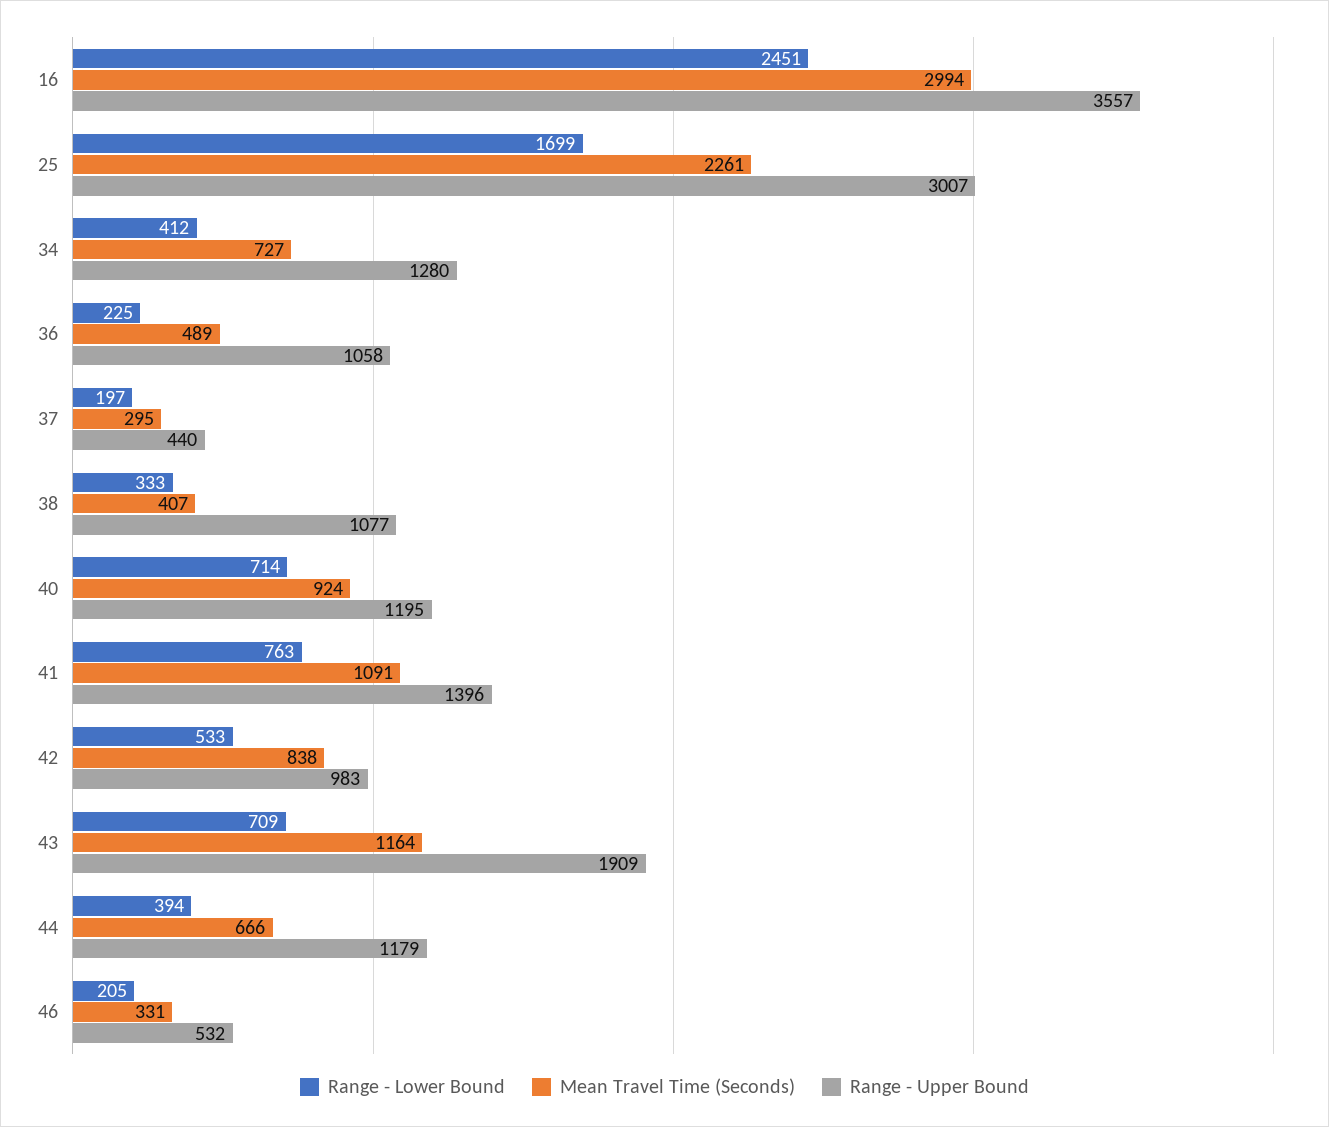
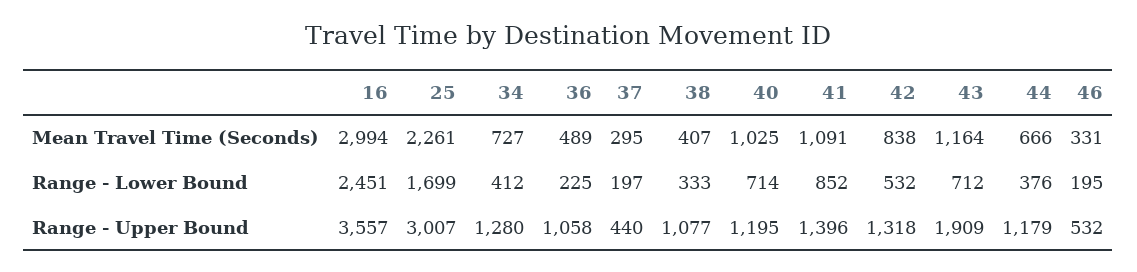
  {
    "Range - Lower Bound": {
      "16": 2451,
      "25": 1699,
      "34": 412,
      "36": 225,
      "37": 197,
      "38": 333,
      "40": 714,
-     "41": 763,
+     "41": 852,
-     "42": 533,
+     "42": 532,
-     "43": 709,
+     "43": 712,
-     "44": 394,
+     "44": 376,
-     "46": 205
+     "46": 195
    },
    "Mean Travel Time (Seconds)": {
      "16": 2994,
      "25": 2261,
      "34": 727,
      "36": 489,
      "37": 295,
      "38": 407,
-     "40": 924,
+     "40": 1025,
      "41": 1091,
      "42": 838,
      "43": 1164,
      "44": 666,
      "46": 331
    },
    "Range - Upper Bound": {
      "16": 3557,
      "25": 3007,
      "34": 1280,
      "36": 1058,
      "37": 440,
      "38": 1077,
      "40": 1195,
      "41": 1396,
-     "42": 983,
+     "42": 1318,
      "43": 1909,
      "44": 1179,
      "46": 532
    }
  }

